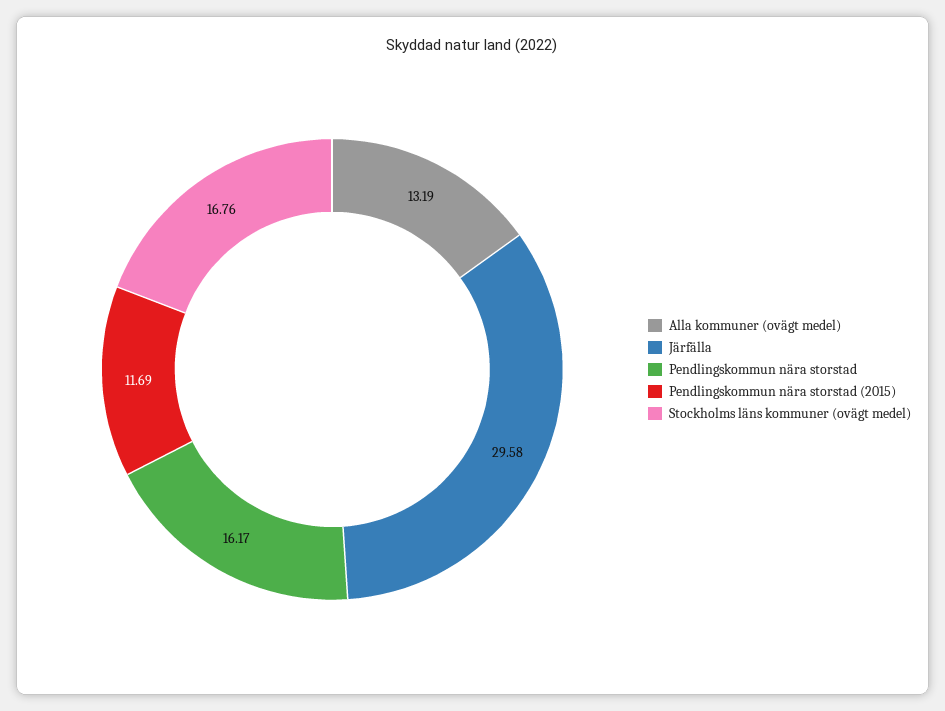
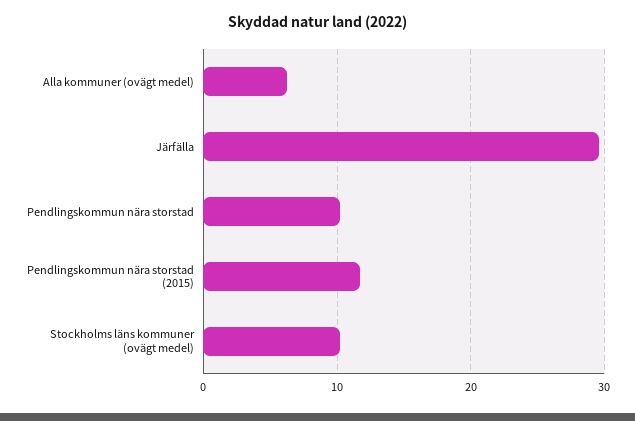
  {
-   "Alla kommuner (ovägt medel)": 13.19,
+   "Alla kommuner (ovägt medel)": 6,
    "Järfälla": 29.58,
-   "Pendlingskommun nära storstad": 16.17,
+   "Pendlingskommun nära storstad": 10,
    "Pendlingskommun nära storstad (2015)": 11.69,
-   "Stockholms läns kommuner (ovägt medel)": 16.76
+   "Stockholms läns kommuner (ovägt medel)": 10
  }

